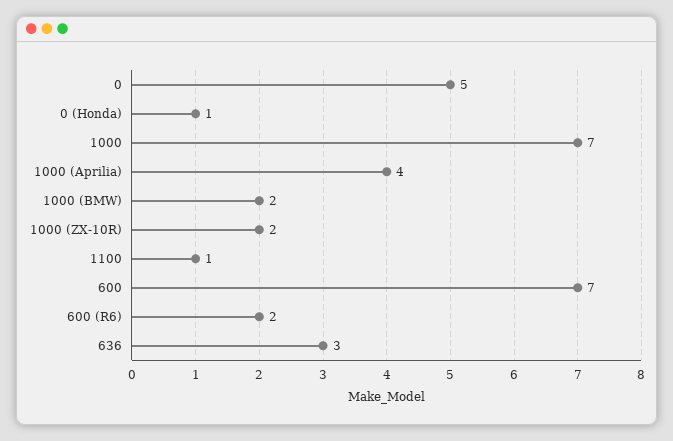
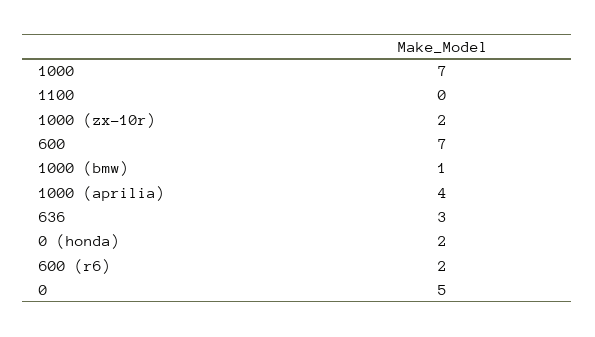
  {
    "0": 5,
-   "0 (Honda)": 1,
+   "0 (Honda)": 2,
    "1000": 7,
    "1000 (Aprilia)": 4,
-   "1000 (BMW)": 2,
+   "1000 (BMW)": 1,
    "1000 (ZX-10R)": 2,
-   "1100": 1,
+   "1100": 0,
    "600": 7,
    "600 (R6)": 2,
    "636": 3
  }

